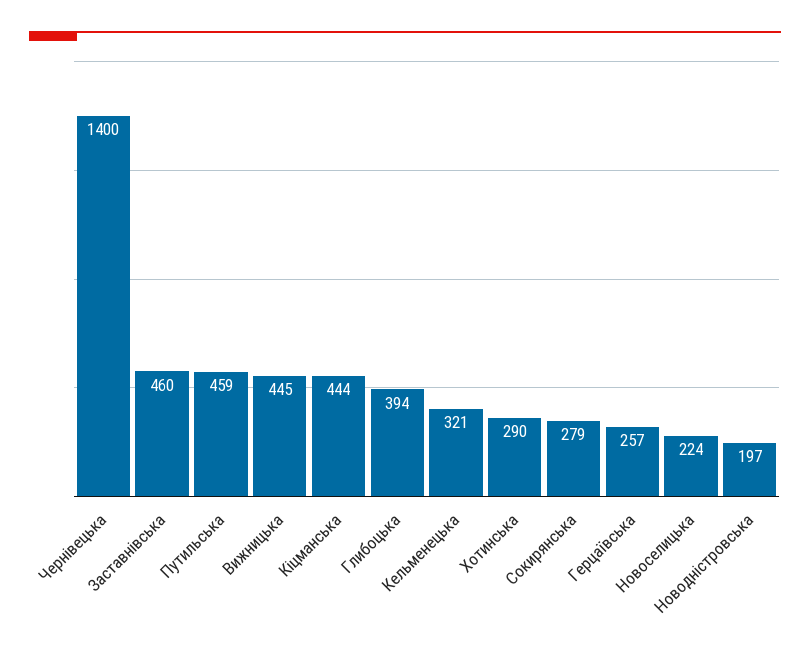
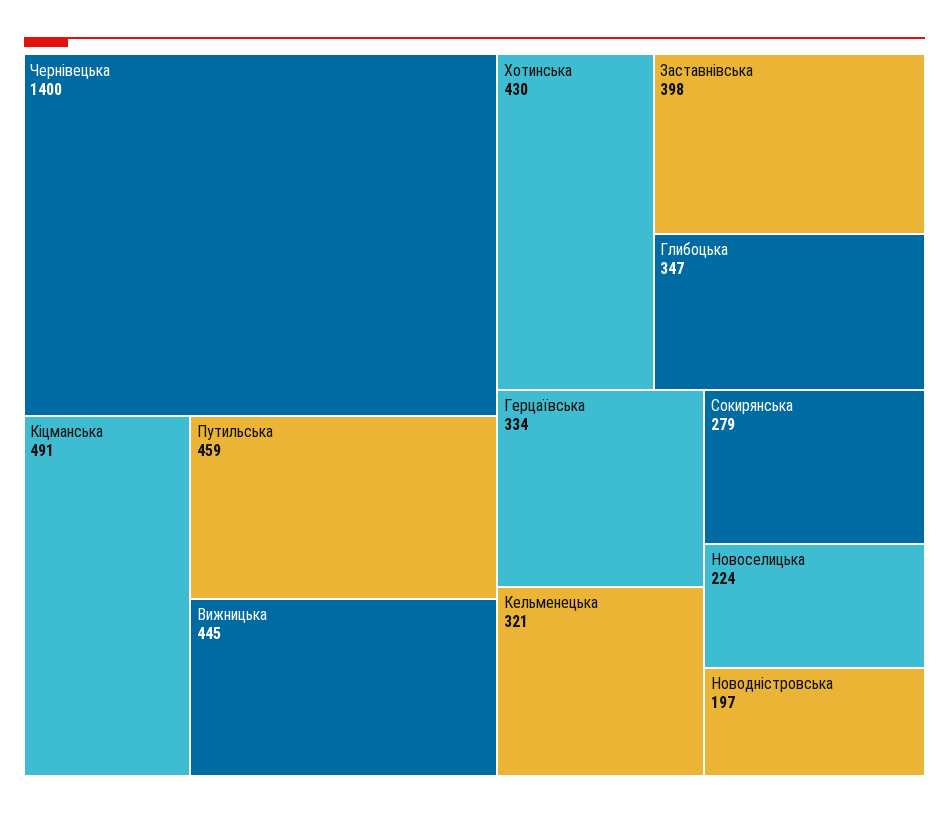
  {
    "Чернівецька": 1400,
-   "Заставнівська": 460,
+   "Заставнівська": 398,
    "Путильська": 459,
    "Вижницька": 445,
-   "Кіцманська": 444,
+   "Кіцманська": 491,
-   "Глибоцька": 394,
+   "Глибоцька": 347,
    "Кельменецька": 321,
-   "Хотинська": 290,
+   "Хотинська": 430,
    "Сокирянська": 279,
-   "Герцаївська": 257,
+   "Герцаївська": 334,
    "Новоселицька": 224,
    "Новодністровська": 197
  }

